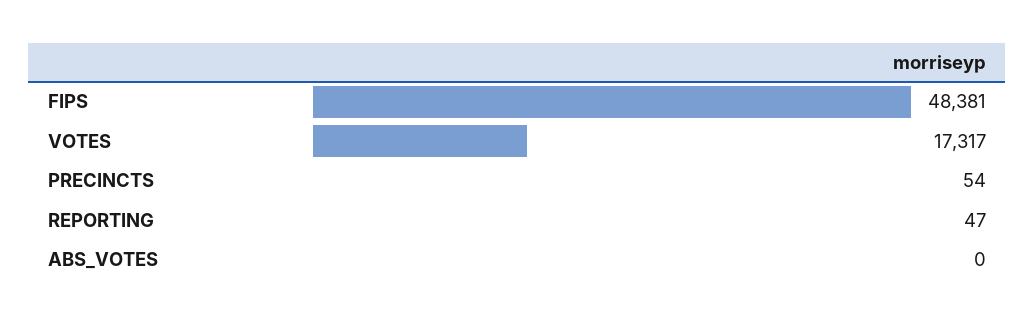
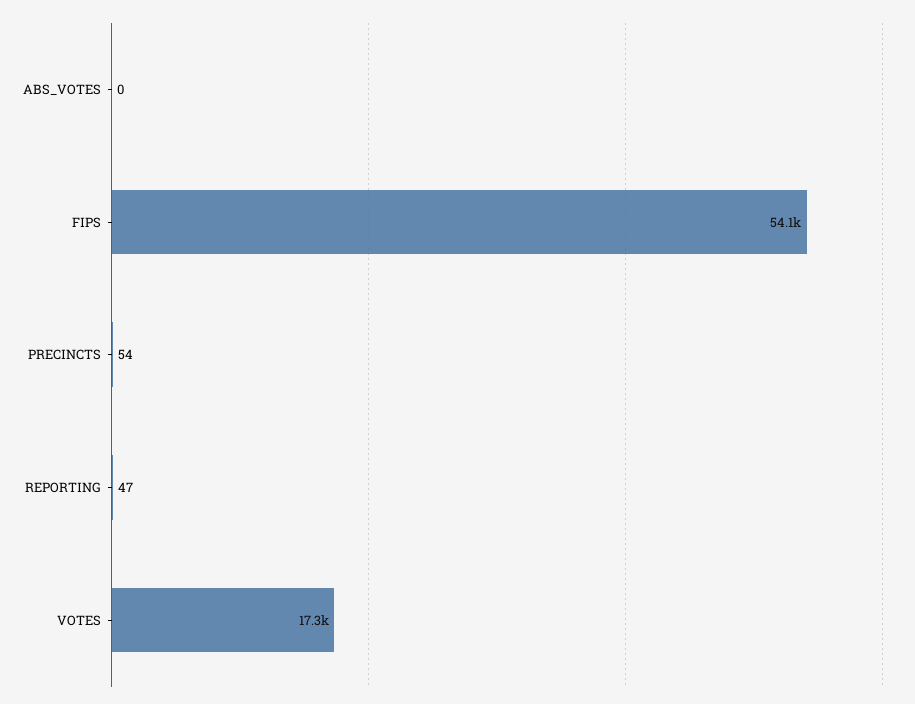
  {
-   "FIPS": 48381,
+   "FIPS": 54100,
    "VOTES": 17317,
    "PRECINCTS": 54,
    "REPORTING": 47,
    "ABS_VOTES": 0
  }

